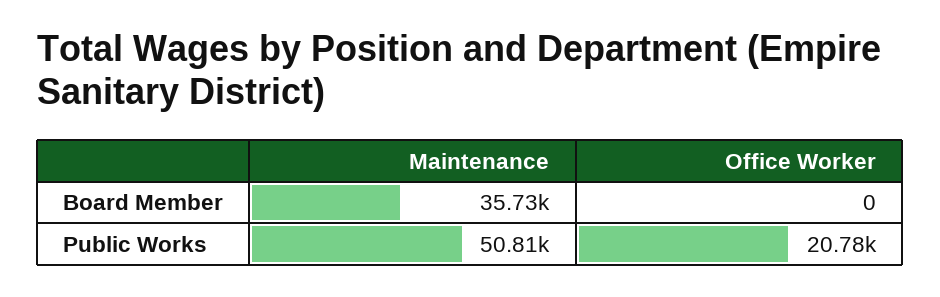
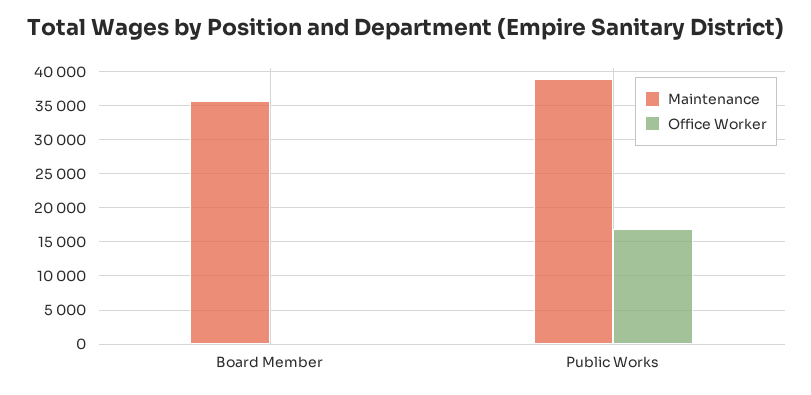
  {
    "Maintenance": {
      "Board Member": 35730,
-     "Public Works": 50810
+     "Public Works": 39000
    },
    "Office Worker": {
      "Board Member": 0,
-     "Public Works": 20780
+     "Public Works": 17000
    }
  }

